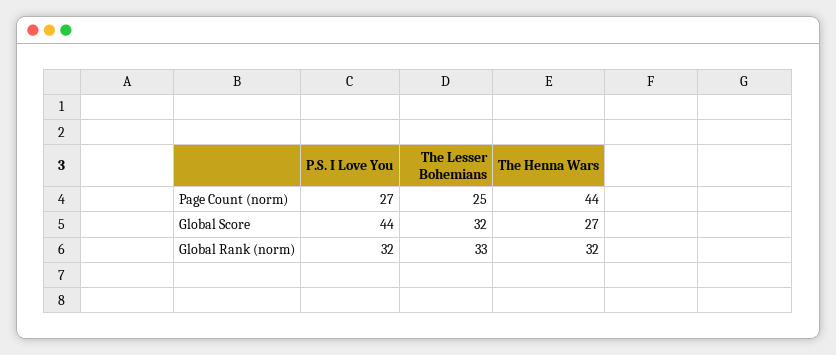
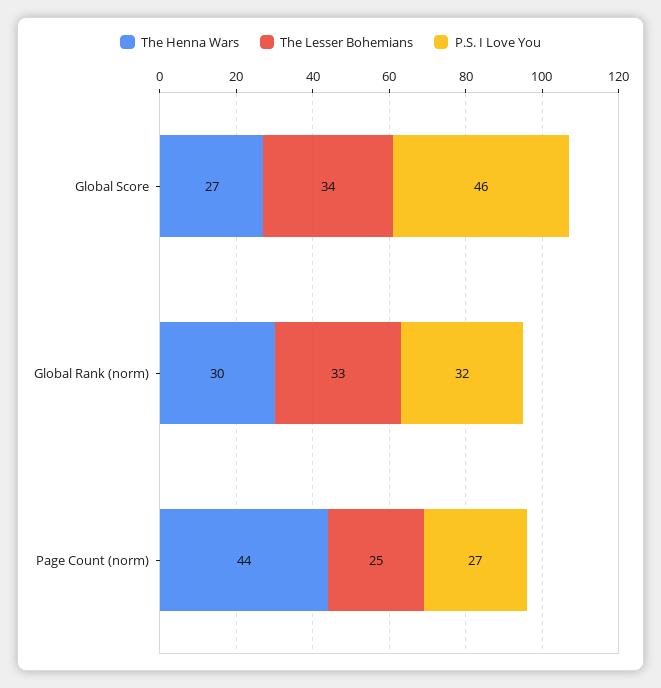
  {
    "P.S. I Love You": {
      "Page Count (norm)": 27,
-     "Global Score": 44,
+     "Global Score": 46,
      "Global Rank (norm)": 32
    },
    "The Lesser Bohemians": {
      "Page Count (norm)": 25,
-     "Global Score": 32,
+     "Global Score": 34,
      "Global Rank (norm)": 33
    },
    "The Henna Wars": {
      "Page Count (norm)": 44,
      "Global Score": 27,
-     "Global Rank (norm)": 32
+     "Global Rank (norm)": 30
    }
  }

